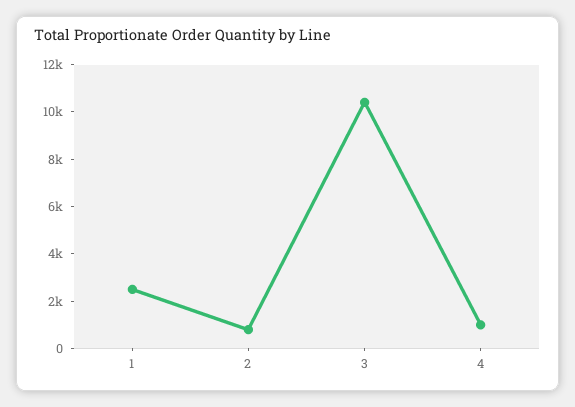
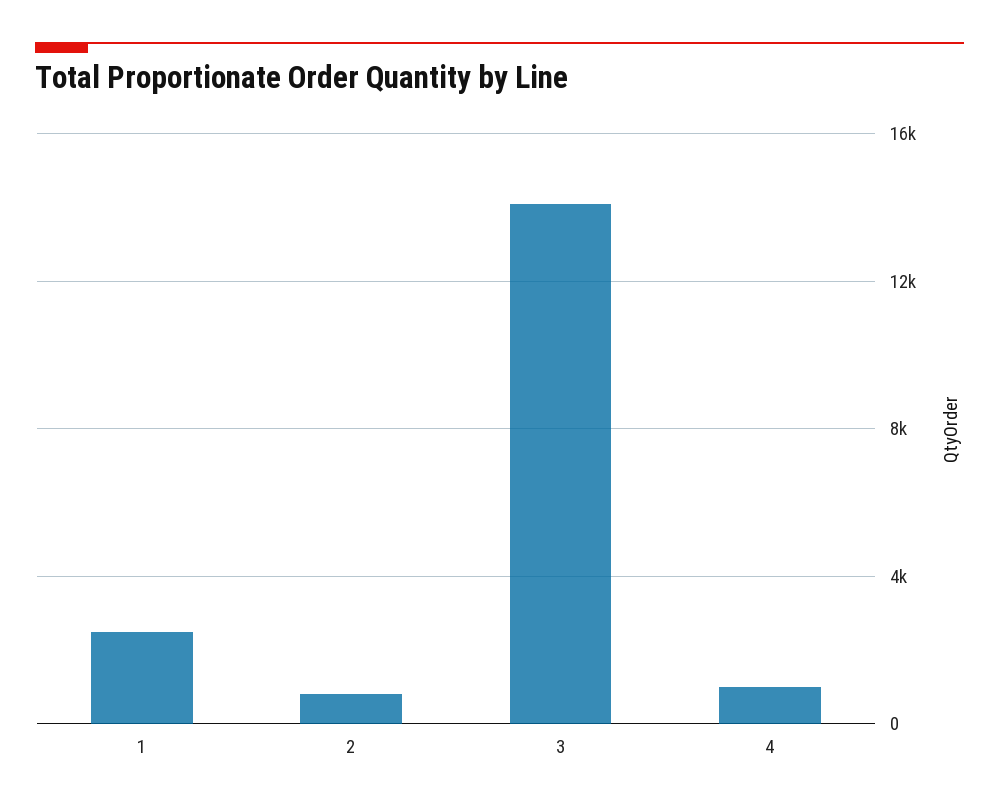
  {
    "1": 2500,
    "2": 1000,
-   "3": 10500,
+   "3": 14000,
    "4": 1000
  }

